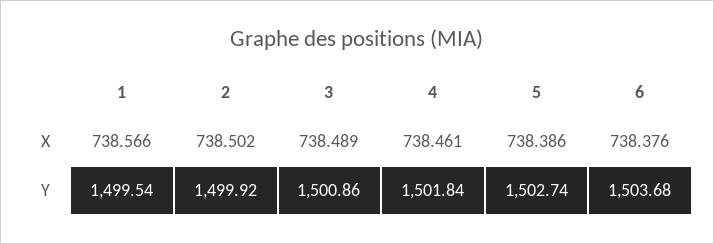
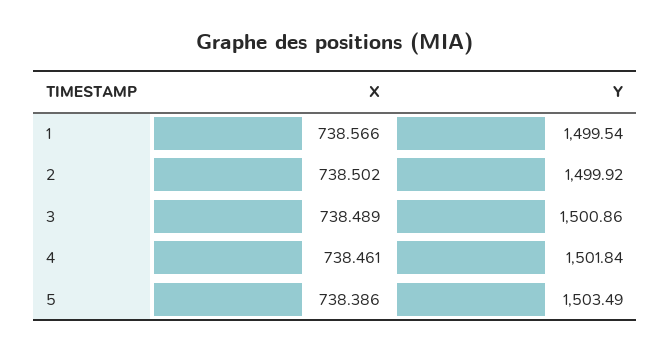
  {
    "1": {
      "X": 738.566,
      "Y": 1499.54
    },
    "2": {
      "X": 738.502,
      "Y": 1499.92
    },
    "3": {
      "X": 738.489,
      "Y": 1500.86
    },
    "4": {
      "X": 738.461,
      "Y": 1501.84
    },
    "5": {
      "X": 738.386,
-     "Y": 1502.74
+     "Y": 1503.49
-   },
+   }
-   "6": {
-     "X": 738.376,
-     "Y": 1503.68
-   }
  }

